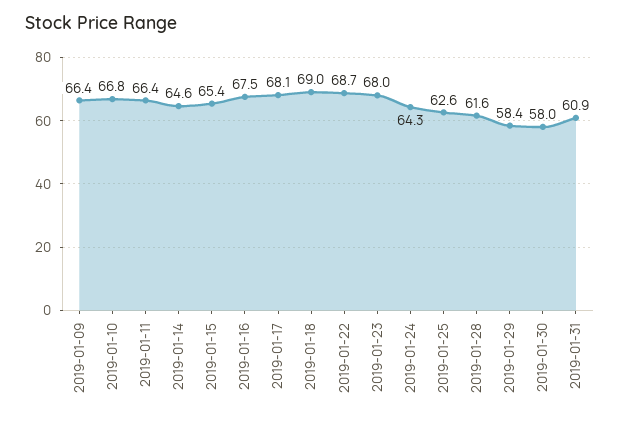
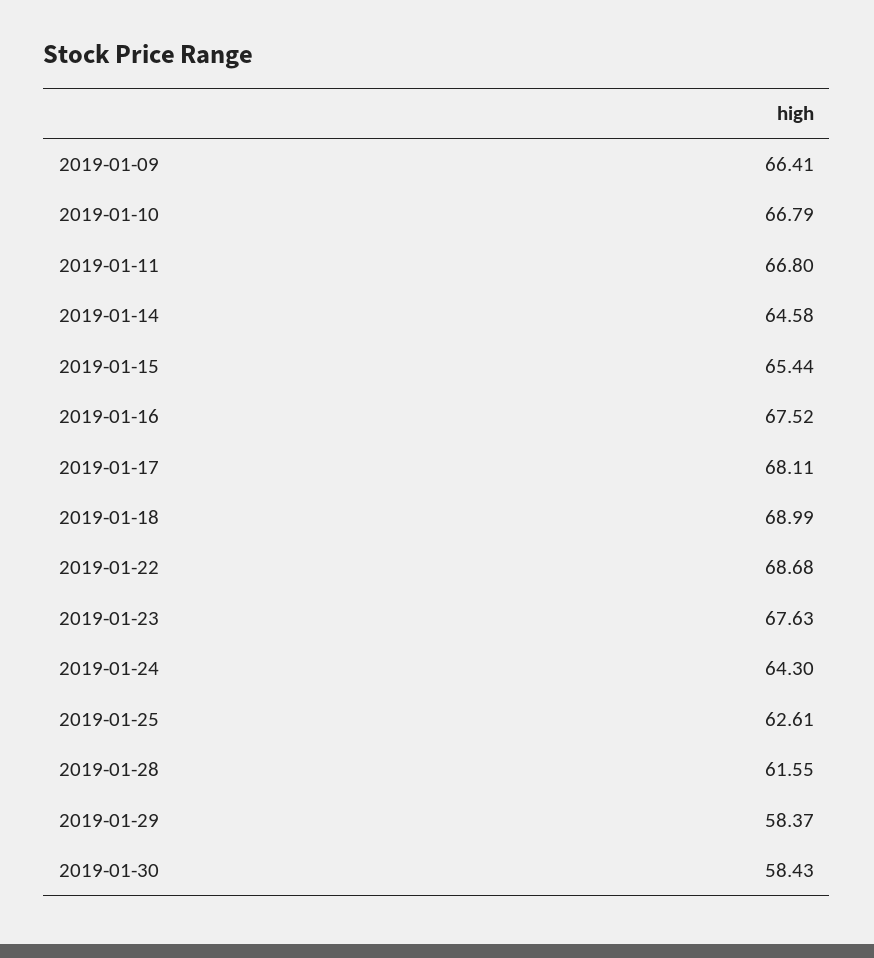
  {
    "2019-01-09": 66.41,
    "2019-01-10": 66.79,
-   "2019-01-11": 66.4,
+   "2019-01-11": 66.8,
    "2019-01-14": 64.58,
    "2019-01-15": 65.44,
    "2019-01-16": 67.52,
    "2019-01-17": 68.11,
    "2019-01-18": 68.99,
    "2019-01-22": 68.68,
-   "2019-01-23": 68,
+   "2019-01-23": 67.63,
    "2019-01-24": 64.3,
    "2019-01-25": 62.61,
    "2019-01-28": 61.55,
    "2019-01-29": 58.37,
-   "2019-01-30": 58,
+   "2019-01-30": 58.43
-   "2019-01-31": 60.9
  }

